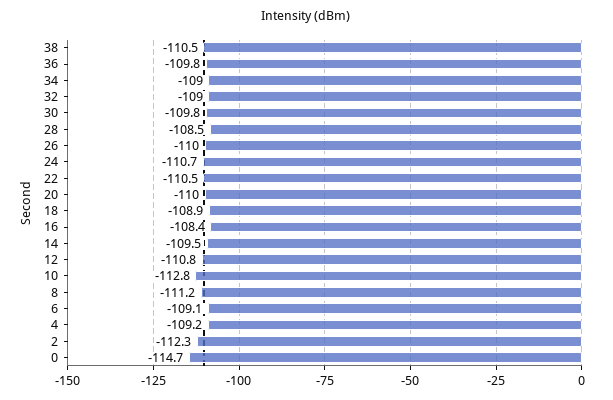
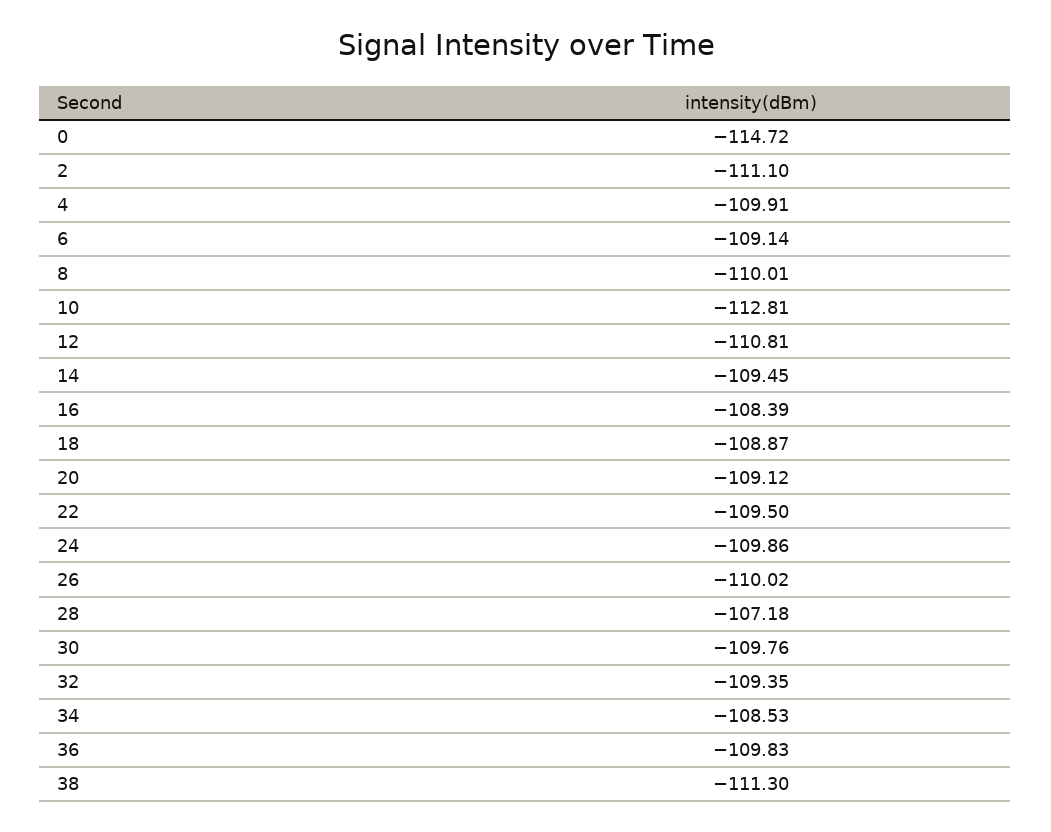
  {
-   "38": -110.5,
+   "38": -111.3,
    "36": -109.83,
-   "34": -109,
+   "34": -108.53,
-   "32": -109,
+   "32": -109.35,
    "30": -109.76,
-   "28": -108.5,
+   "28": -107.18,
    "26": -110.02,
-   "24": -110.7,
+   "24": -109.86,
-   "22": -110.5,
+   "22": -109.5,
-   "20": -110,
+   "20": -109.12,
    "18": -108.87,
    "16": -108.39,
    "14": -109.45,
    "12": -110.81,
    "10": -112.81,
-   "8": -111.2,
+   "8": -110.01,
    "6": -109.14,
-   "4": -109.2,
+   "4": -109.91,
-   "2": -112.3,
+   "2": -111.1,
    "0": -114.72
  }

